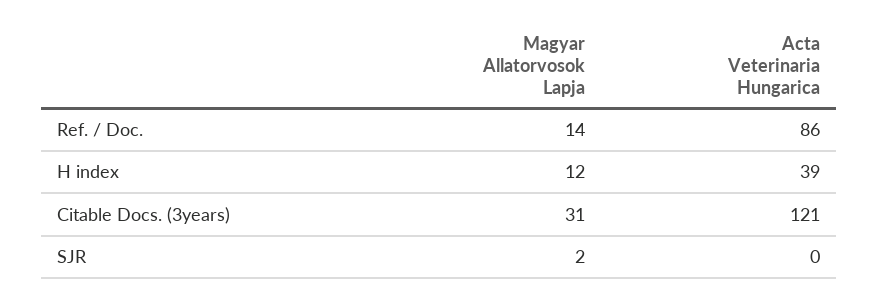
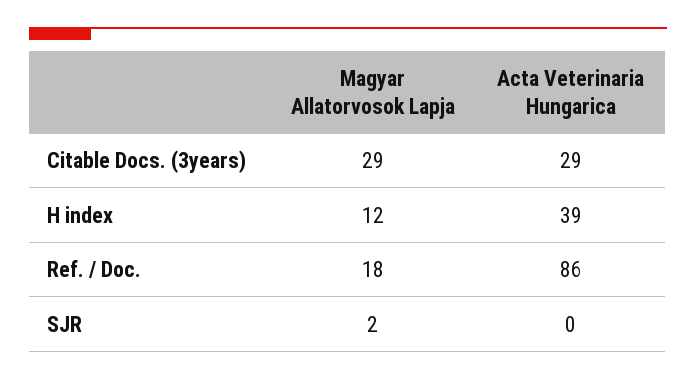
  {
    "Magyar Allatorvosok Lapja": {
-     "Ref. / Doc.": 14,
+     "Ref. / Doc.": 18,
      "H index": 12,
-     "Citable Docs. (3years)": 31,
+     "Citable Docs. (3years)": 29,
      "SJR": 2
    },
    "Acta Veterinaria Hungarica": {
      "Ref. / Doc.": 86,
      "H index": 39,
-     "Citable Docs. (3years)": 121,
+     "Citable Docs. (3years)": 29,
      "SJR": 0
    }
  }

